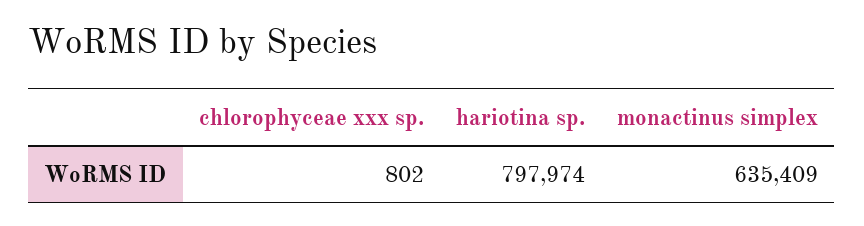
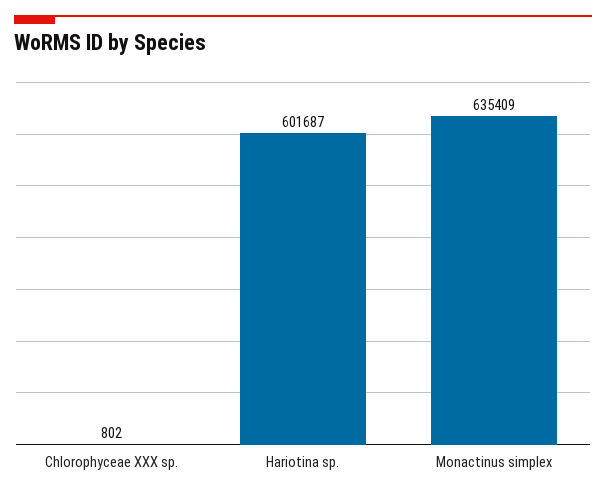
  {
    "chlorophyceae xxx sp.": 802,
-   "hariotina sp.": 797974,
+   "hariotina sp.": 601687,
    "monactinus simplex": 635409
  }

